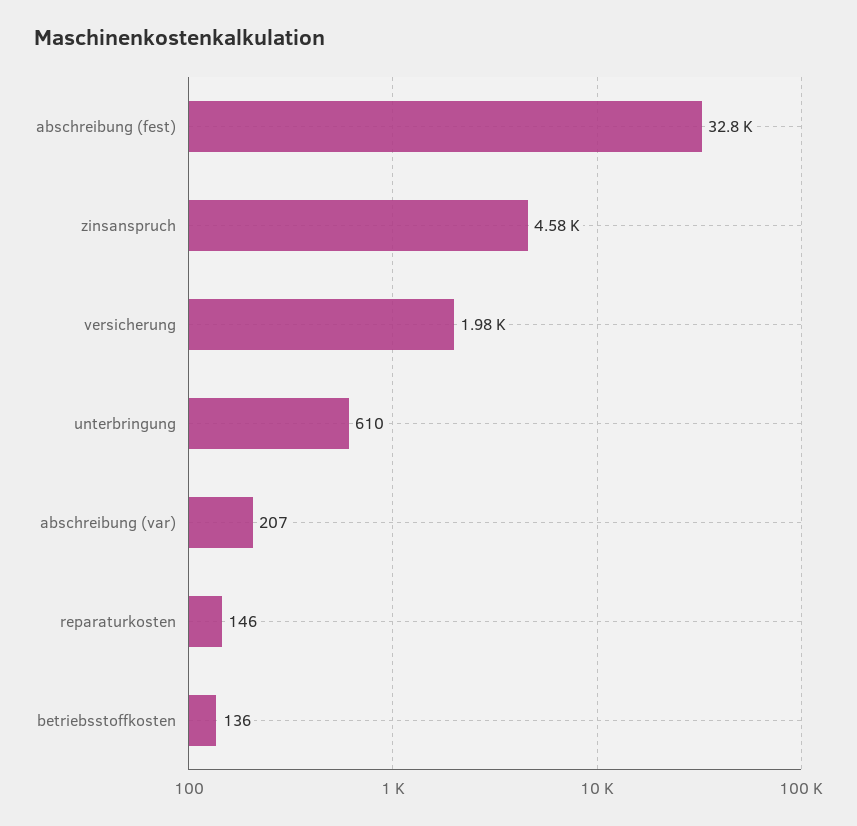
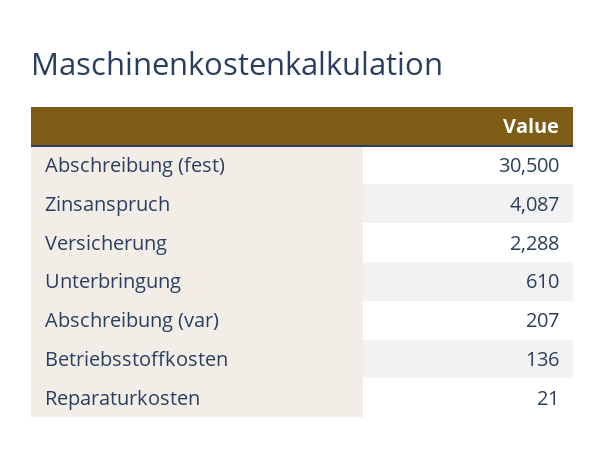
  {
-   "abschreibung (fest)": 32800,
+   "abschreibung (fest)": 30500,
-   "zinsanspruch": 4580,
+   "zinsanspruch": 4087,
-   "versicherung": 1980,
+   "versicherung": 2288,
    "unterbringung": 610,
    "abschreibung (var)": 207,
-   "reparaturkosten": 146,
+   "reparaturkosten": 21,
    "betriebsstoffkosten": 136
  }

